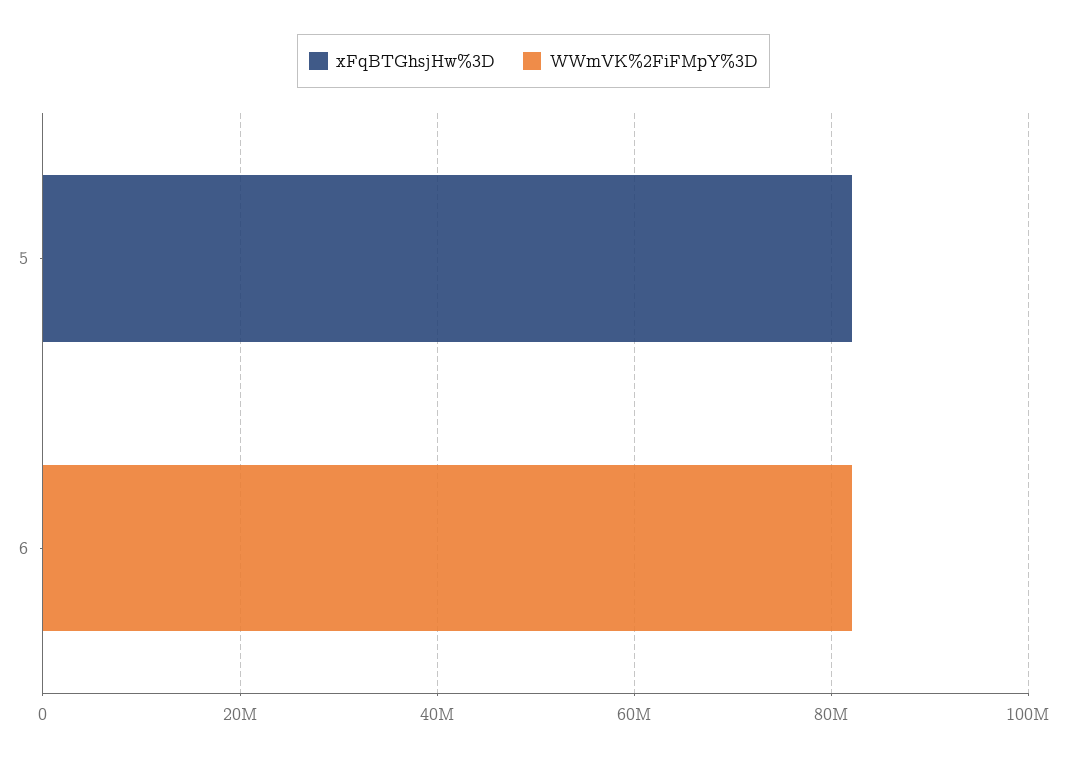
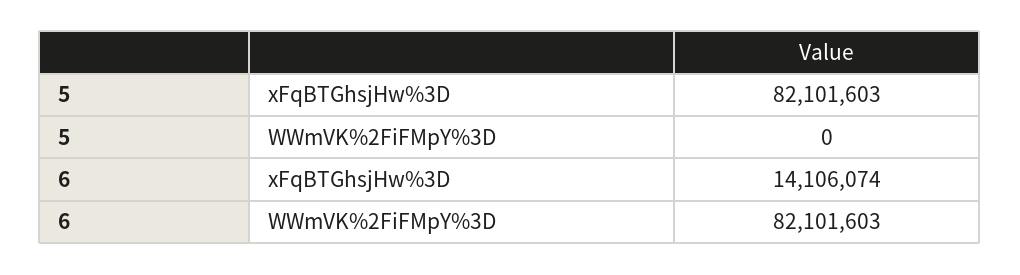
  {
    "xFqBTGhsjHw%3D": {
      "5": 82101603,
-     "6": 0
+     "6": 14106074
    },
    "WWmVK%2FiFMpY%3D": {
      "5": 0,
      "6": 82101603
    }
  }

